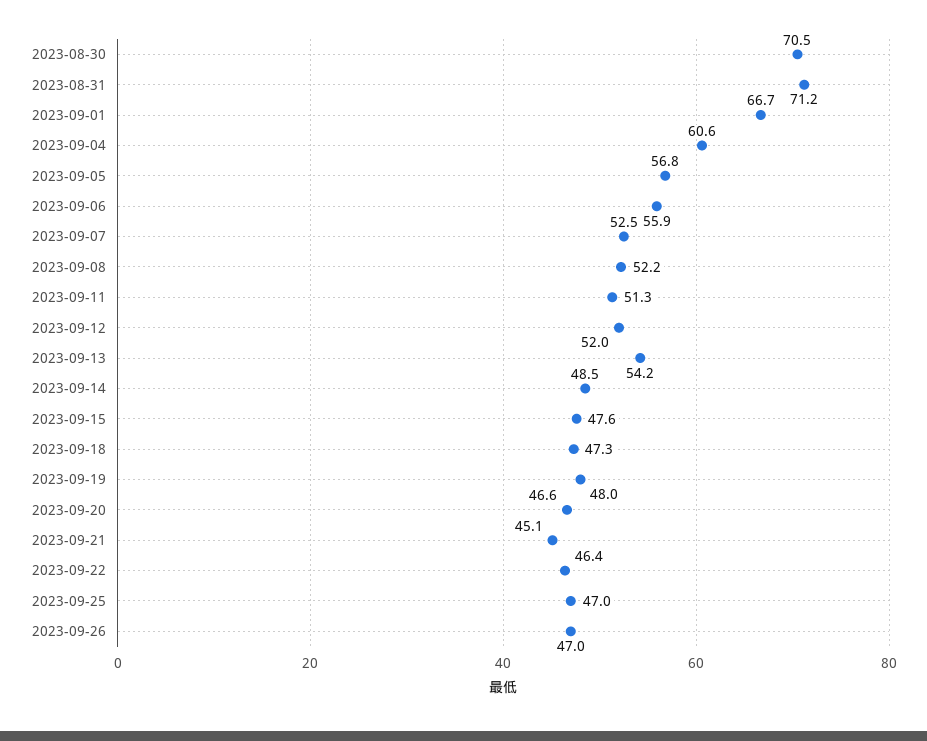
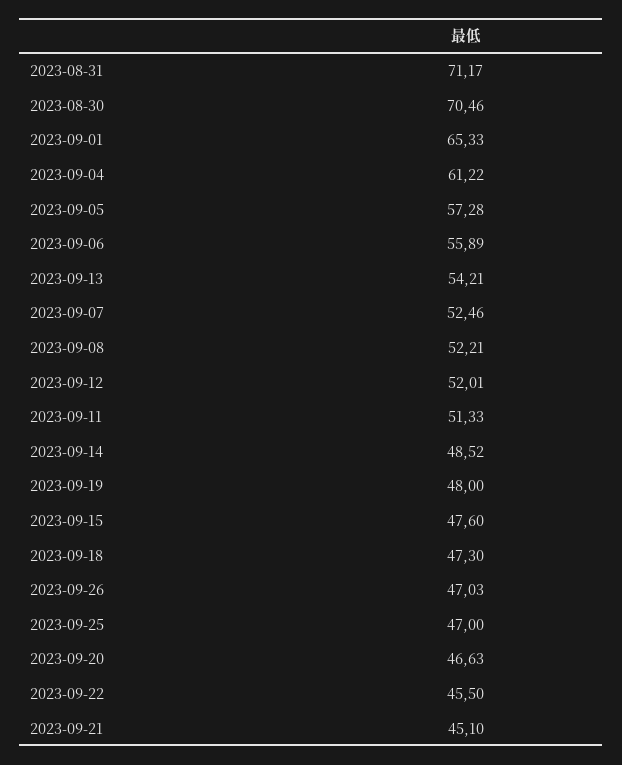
  {
    "2023-08-30": 70.46,
    "2023-08-31": 71.17,
-   "2023-09-01": 66.7,
+   "2023-09-01": 65.33,
-   "2023-09-04": 60.6,
+   "2023-09-04": 61.22,
-   "2023-09-05": 56.8,
+   "2023-09-05": 57.28,
    "2023-09-06": 55.89,
    "2023-09-07": 52.46,
    "2023-09-08": 52.21,
    "2023-09-11": 51.33,
    "2023-09-12": 52.01,
    "2023-09-13": 54.21,
    "2023-09-14": 48.52,
    "2023-09-15": 47.6,
    "2023-09-18": 47.3,
    "2023-09-19": 48,
    "2023-09-20": 46.63,
    "2023-09-21": 45.1,
-   "2023-09-22": 46.4,
+   "2023-09-22": 45.5,
    "2023-09-25": 47,
    "2023-09-26": 47.03
  }

